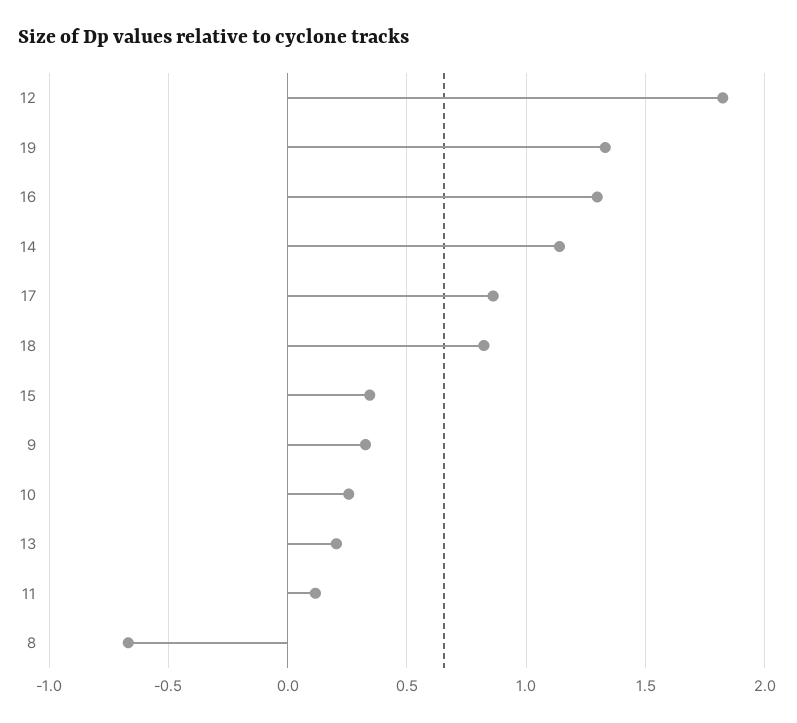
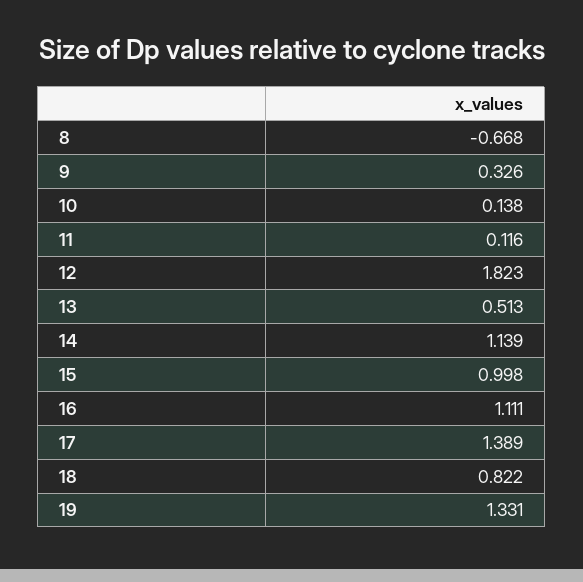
  {
    "12": 1.823,
    "19": 1.331,
-   "16": 1.3,
+   "16": 1.111,
    "14": 1.139,
-   "17": 0.85,
+   "17": 1.389,
    "18": 0.822,
-   "15": 0.35,
+   "15": 0.998,
    "9": 0.326,
-   "10": 0.25,
+   "10": 0.138,
-   "13": 0.2,
+   "13": 0.513,
    "11": 0.116,
    "8": -0.668
  }

